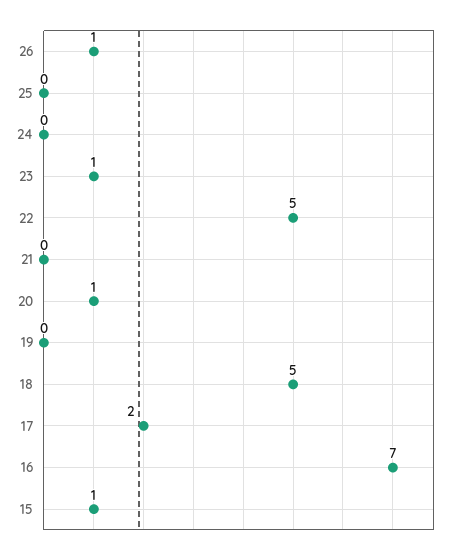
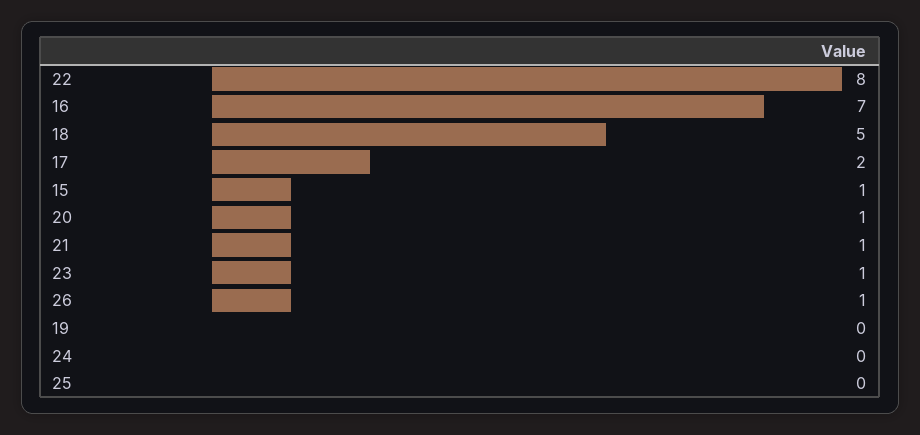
  {
    "26": 1,
    "25": 0,
    "24": 0,
    "23": 1,
-   "22": 5,
+   "22": 8,
-   "21": 0,
+   "21": 1,
    "20": 1,
    "19": 0,
    "18": 5,
    "17": 2,
    "16": 7,
    "15": 1
  }

